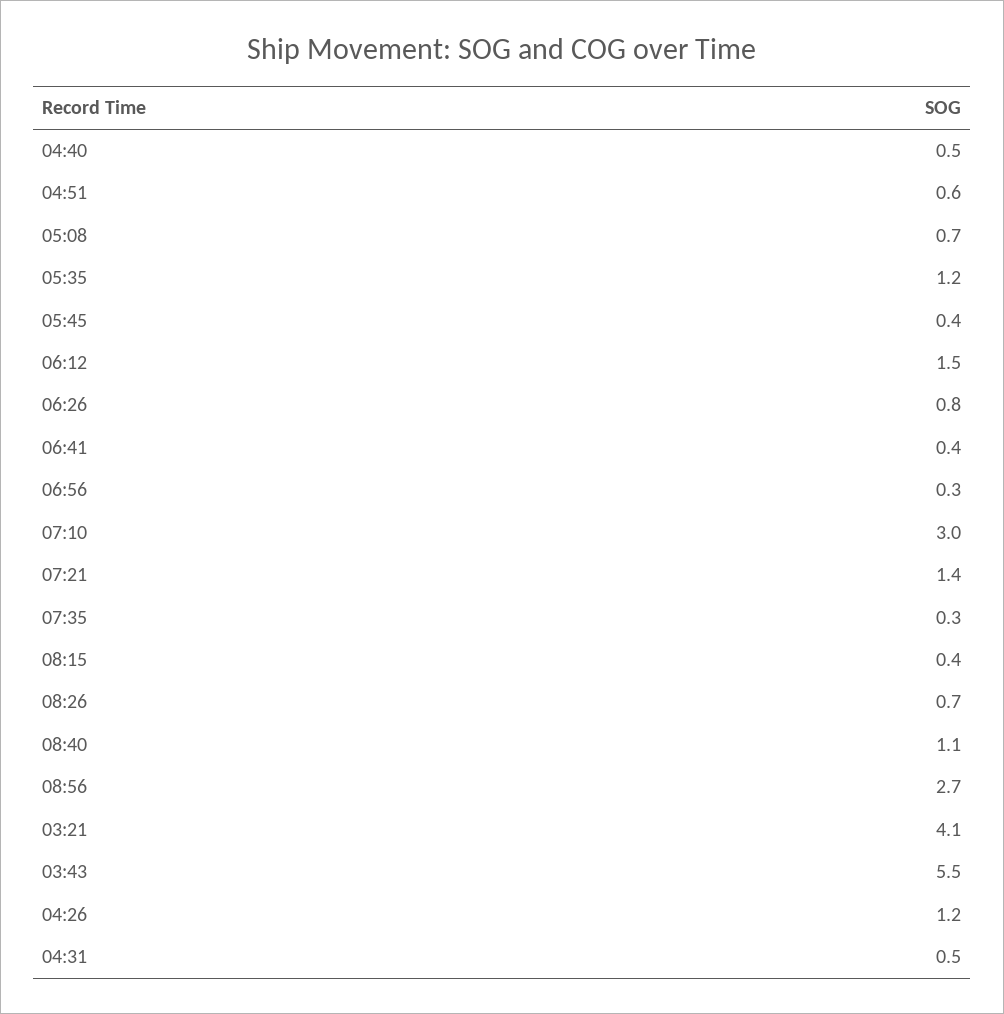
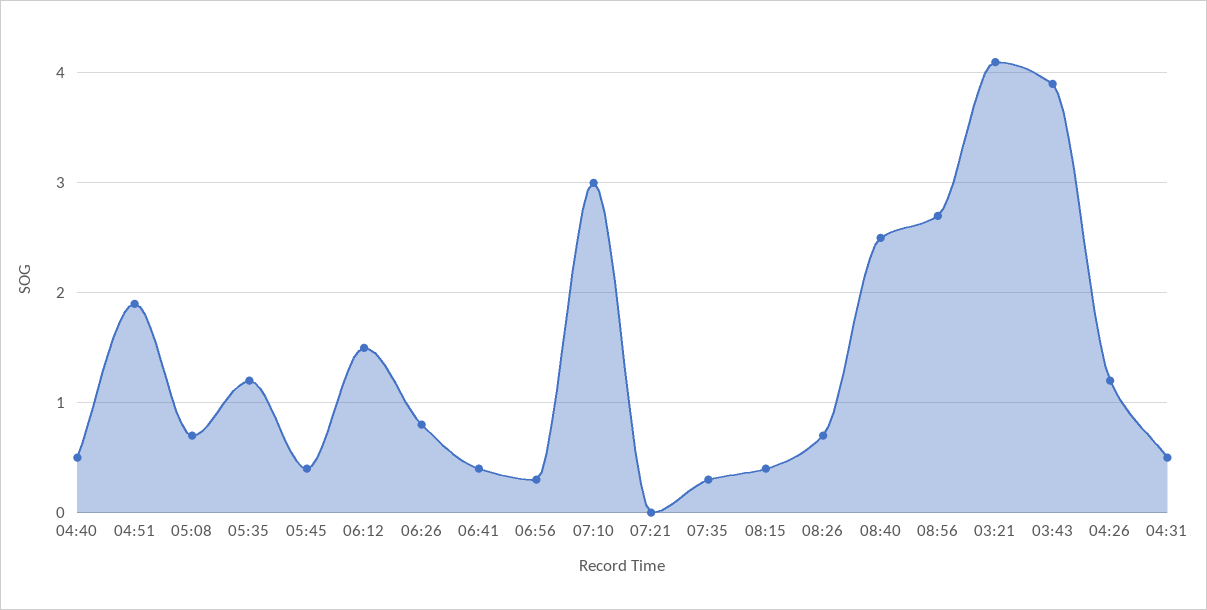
  {
    "04:40": 0.5,
-   "04:51": 0.6,
+   "04:51": 1.9,
    "05:08": 0.7,
    "05:35": 1.2,
    "05:45": 0.4,
    "06:12": 1.5,
    "06:26": 0.8,
    "06:41": 0.4,
    "06:56": 0.3,
    "07:10": 3,
-   "07:21": 1.4,
+   "07:21": 0,
    "07:35": 0.3,
    "08:15": 0.4,
    "08:26": 0.7,
-   "08:40": 1.1,
+   "08:40": 2.5,
    "08:56": 2.7,
    "03:21": 4.1,
-   "03:43": 5.5,
+   "03:43": 3.9,
    "04:26": 1.2,
    "04:31": 0.5
  }

